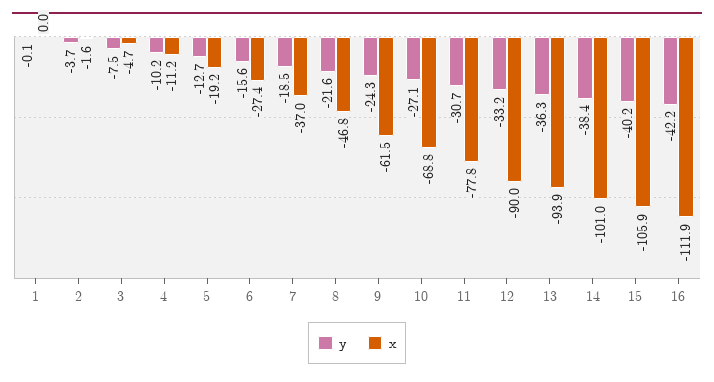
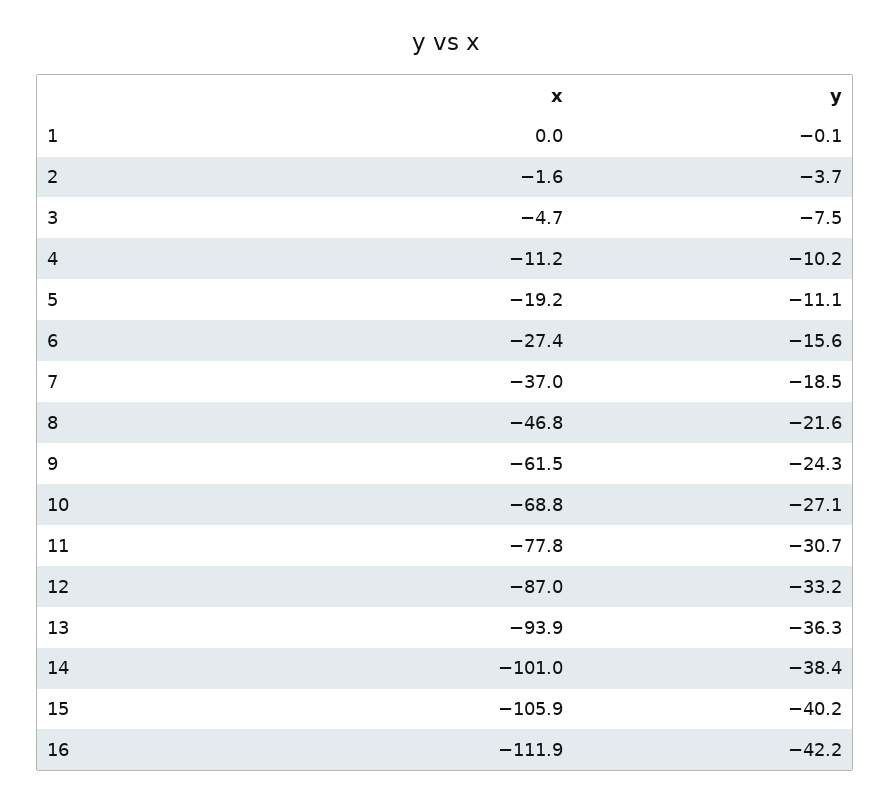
  {
    "y": {
      "1": -0.1,
      "2": -3.7,
      "3": -7.5,
      "4": -10.2,
-     "5": -12.7,
+     "5": -11.1,
      "6": -15.6,
      "7": -18.5,
      "8": -21.6,
      "9": -24.3,
      "10": -27.1,
      "11": -30.7,
      "12": -33.2,
      "13": -36.3,
      "14": -38.4,
      "15": -40.2,
      "16": -42.2
    },
    "x": {
      "1": 0,
      "2": -1.6,
      "3": -4.7,
      "4": -11.2,
      "5": -19.2,
      "6": -27.4,
      "7": -37,
      "8": -46.8,
      "9": -61.5,
      "10": -68.8,
      "11": -77.8,
-     "12": -90,
+     "12": -87,
      "13": -93.9,
      "14": -101,
      "15": -105.9,
      "16": -111.9
    }
  }

